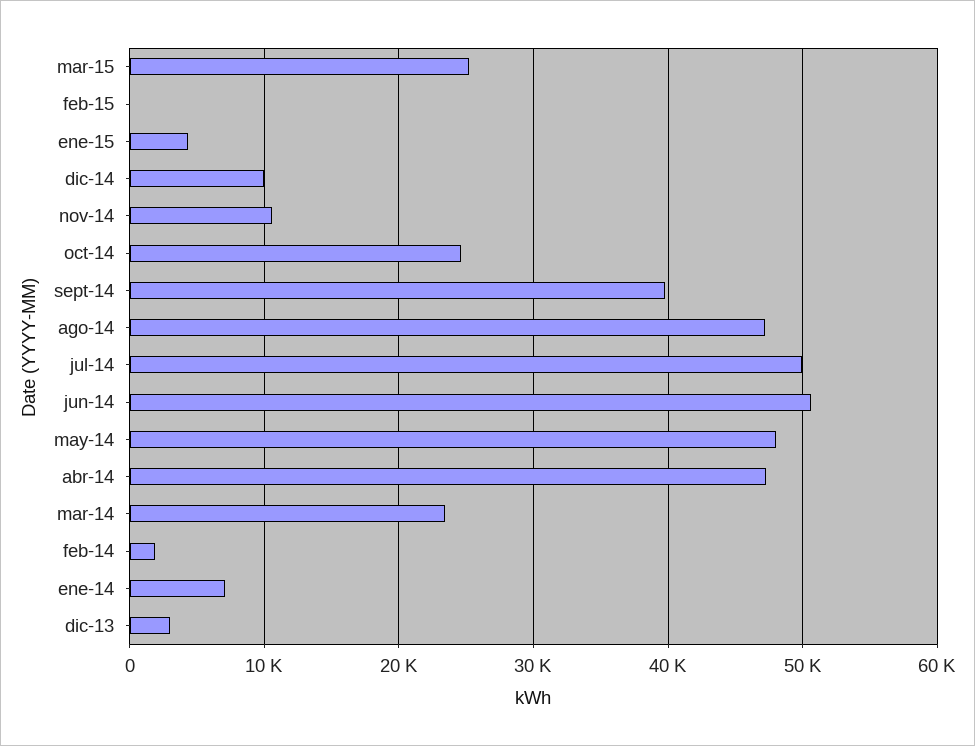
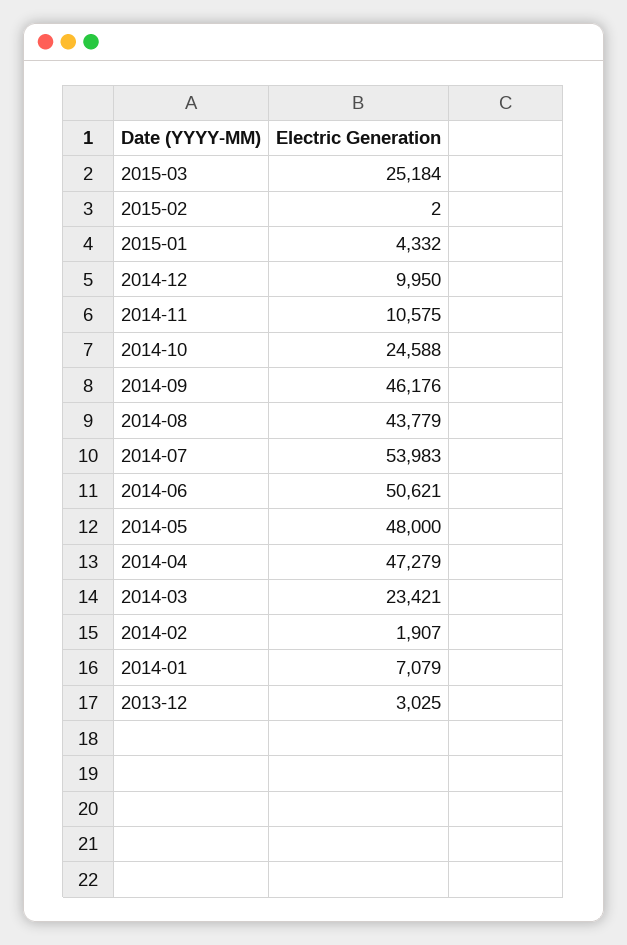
  {
    "mar-15": 25184,
    "feb-15": 2,
    "ene-15": 4332,
    "dic-14": 9950,
    "nov-14": 10575,
    "oct-14": 24588,
-   "sept-14": 40000,
+   "sept-14": 46176,
-   "ago-14": 47000,
+   "ago-14": 43779,
-   "jul-14": 50000,
+   "jul-14": 53983,
    "jun-14": 50621,
    "may-14": 48000,
    "abr-14": 47279,
    "mar-14": 23421,
    "feb-14": 1907,
    "ene-14": 7079,
    "dic-13": 3025
  }

